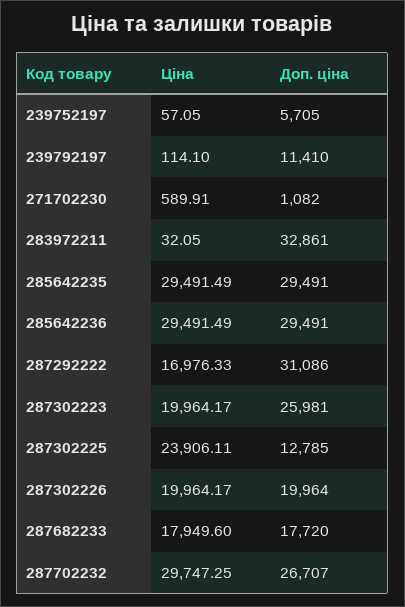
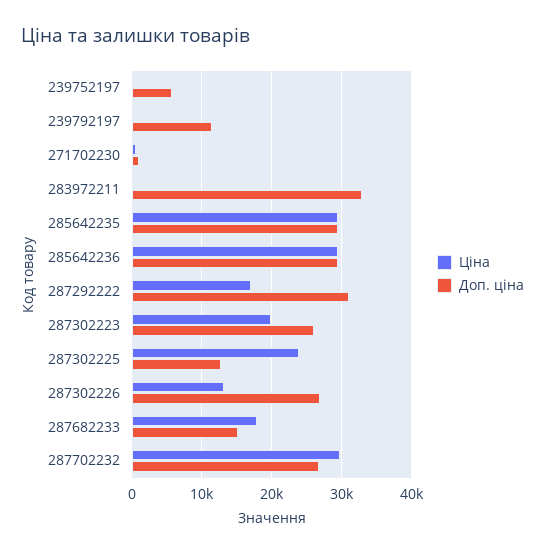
  {
    "Ціна": {
      "239752197": 57.05,
      "239792197": 114.1,
      "271702230": 589.91,
      "283972211": 32.05,
      "285642235": 29491.49,
      "285642236": 29491.49,
      "287292222": 16976.33,
      "287302223": 19964.17,
      "287302225": 23906.11,
-     "287302226": 19964.17,
+     "287302226": 13000,
      "287682233": 17949.6,
      "287702232": 29747.25
    },
    "Доп. ціна": {
      "239752197": 5705,
      "239792197": 11410,
      "271702230": 1082,
      "283972211": 32861,
      "285642235": 29491,
      "285642236": 29491,
      "287292222": 31086,
      "287302223": 25981,
      "287302225": 12785,
-     "287302226": 19964,
+     "287302226": 27000,
-     "287682233": 17720,
+     "287682233": 15000,
      "287702232": 26707
    }
  }

